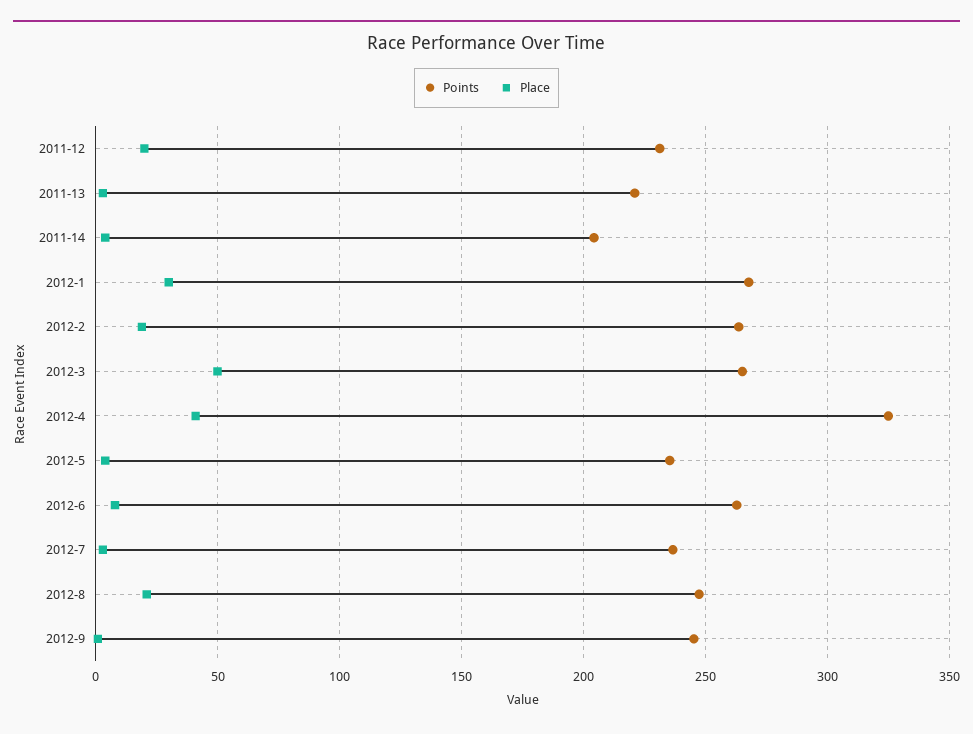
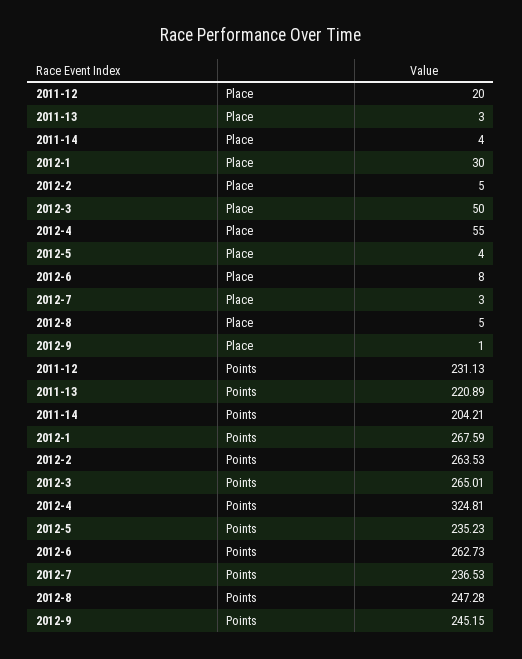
  {
    "Points": {
      "2011-12": 231.13,
      "2011-13": 220.89,
      "2011-14": 204.21,
      "2012-1": 267.59,
      "2012-2": 263.53,
      "2012-3": 265.01,
      "2012-4": 324.81,
      "2012-5": 235.23,
      "2012-6": 262.73,
      "2012-7": 236.53,
      "2012-8": 247.28,
      "2012-9": 245.15
    },
    "Place": {
      "2011-12": 20,
      "2011-13": 3,
      "2011-14": 4,
      "2012-1": 30,
-     "2012-2": 20,
+     "2012-2": 5,
      "2012-3": 50,
-     "2012-4": 40,
+     "2012-4": 55,
      "2012-5": 4,
      "2012-6": 8,
      "2012-7": 3,
-     "2012-8": 20,
+     "2012-8": 5,
      "2012-9": 1
    }
  }

